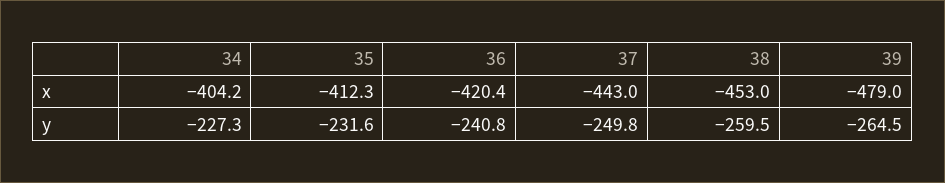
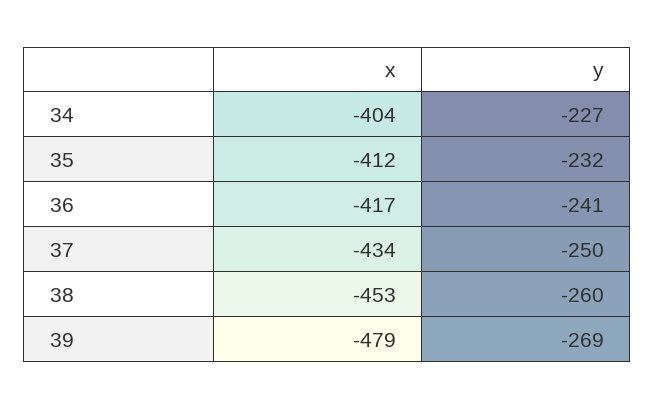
  {
    "34": {
      "x": -404.2,
      "y": -227.3
    },
    "35": {
      "x": -412.3,
      "y": -231.6
    },
    "36": {
-     "x": -420.4,
+     "x": -417,
      "y": -240.8
    },
    "37": {
-     "x": -443,
+     "x": -434,
      "y": -249.8
    },
    "38": {
      "x": -453,
      "y": -259.5
    },
    "39": {
      "x": -479,
-     "y": -264.5
+     "y": -269
    }
  }

